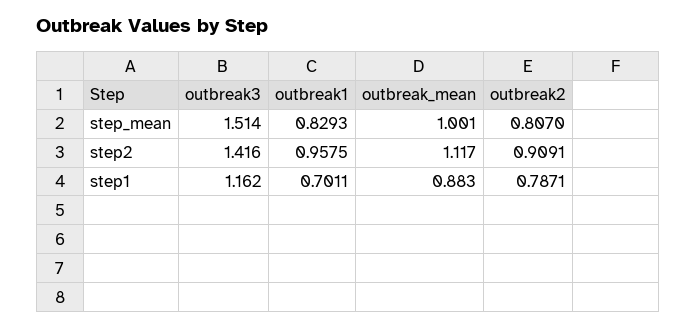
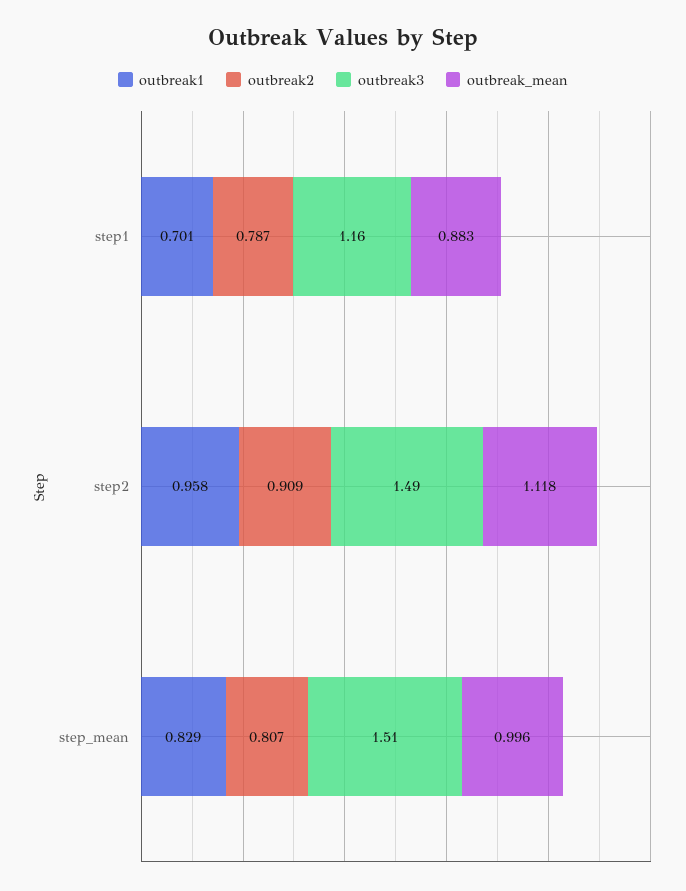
  {
    "outbreak3": {
      "step_mean": 1.514,
-     "step2": 1.416,
+     "step2": 1.49,
      "step1": 1.162
    },
    "outbreak1": {
      "step_mean": 0.8293,
      "step2": 0.9575,
      "step1": 0.7011
    },
    "outbreak_mean": {
-     "step_mean": 1.001,
+     "step_mean": 0.996,
-     "step2": 1.117,
+     "step2": 1.118,
      "step1": 0.883
    },
    "outbreak2": {
      "step_mean": 0.807,
      "step2": 0.9091,
      "step1": 0.7871
    }
  }

